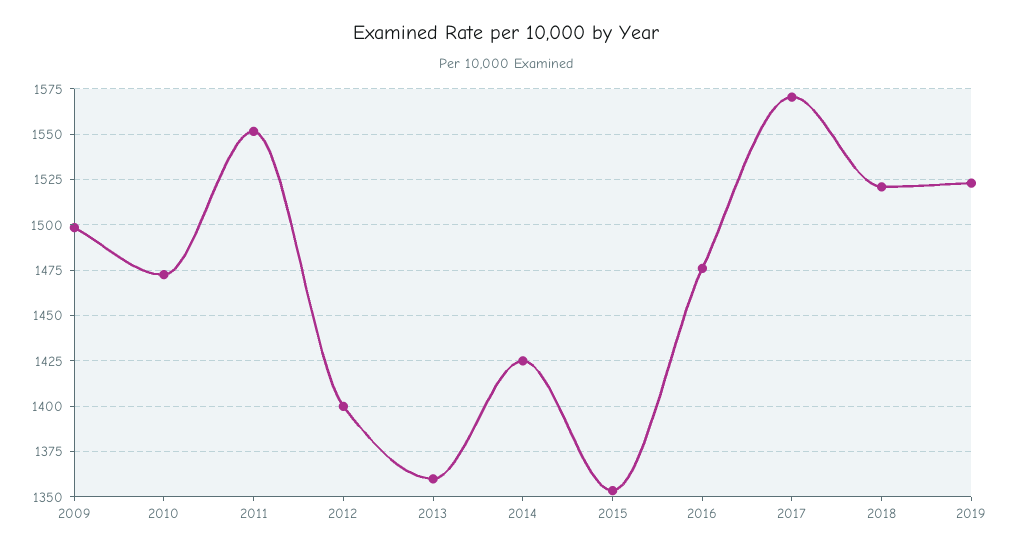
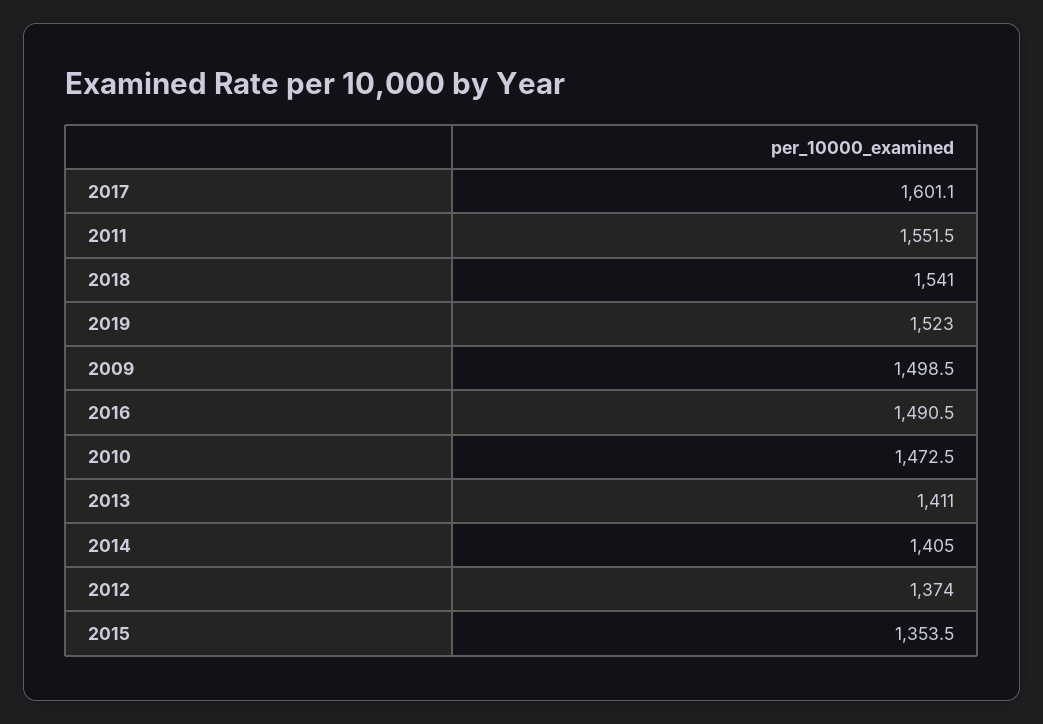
  {
    "2009": 1498.5,
    "2010": 1472.5,
    "2011": 1551.5,
-   "2012": 1400,
+   "2012": 1374,
-   "2013": 1360,
+   "2013": 1411,
-   "2014": 1425,
+   "2014": 1405,
    "2015": 1353.5,
-   "2016": 1475,
+   "2016": 1490.5,
-   "2017": 1570,
+   "2017": 1601.1,
-   "2018": 1520,
+   "2018": 1541,
    "2019": 1523
  }

